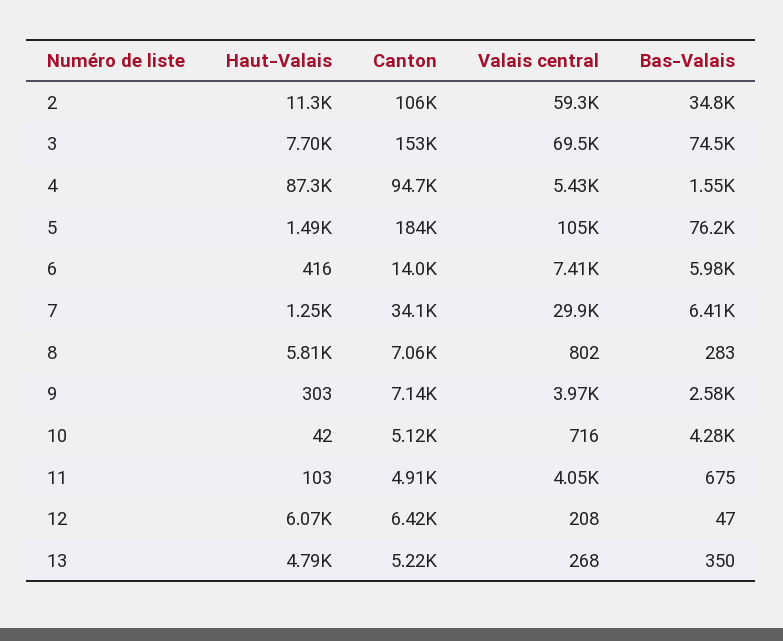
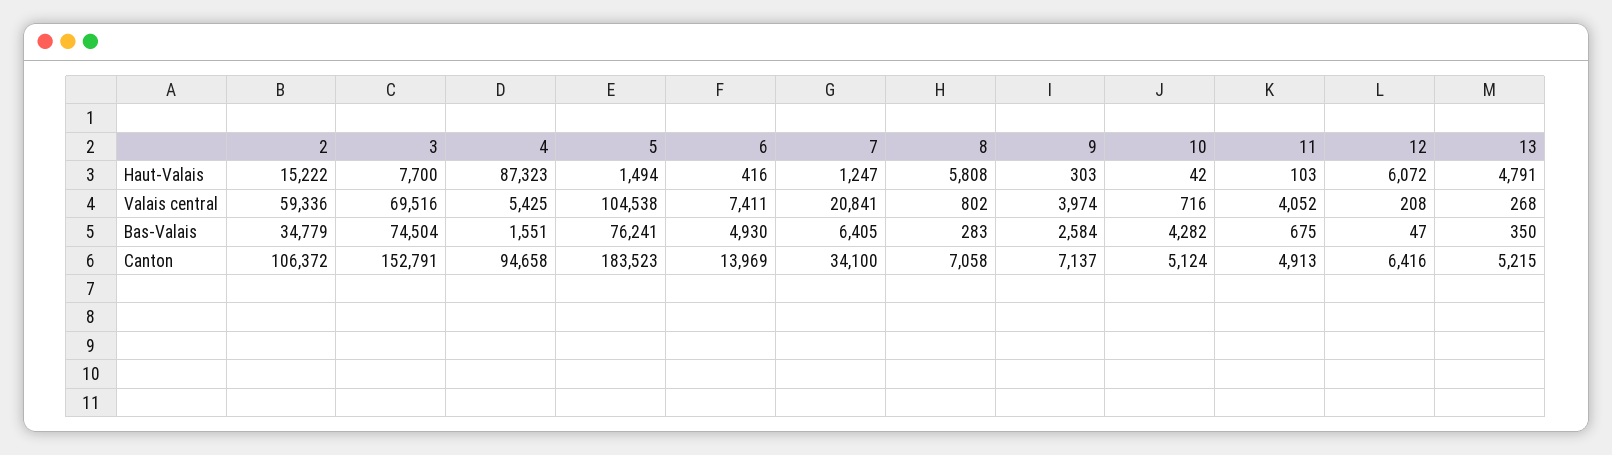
  {
    "Haut-Valais": {
-     "2": 11300,
+     "2": 15222,
      "3": 7700,
      "4": 87323,
      "5": 1494,
      "6": 416,
      "7": 1247,
      "8": 5808,
      "9": 303,
      "10": 42,
      "11": 103,
      "12": 6072,
      "13": 4791
    },
    "Canton": {
      "2": 106372,
      "3": 152791,
      "4": 94658,
      "5": 183523,
      "6": 13969,
      "7": 34100,
      "8": 7058,
      "9": 7137,
      "10": 5124,
      "11": 4913,
      "12": 6416,
      "13": 5215
    },
    "Valais central": {
      "2": 59336,
      "3": 69516,
      "4": 5425,
      "5": 104538,
      "6": 7411,
-     "7": 29900,
+     "7": 20841,
      "8": 802,
      "9": 3974,
      "10": 716,
      "11": 4052,
      "12": 208,
      "13": 268
    },
    "Bas-Valais": {
      "2": 34779,
      "3": 74504,
      "4": 1551,
      "5": 76241,
-     "6": 5980,
+     "6": 4930,
      "7": 6405,
      "8": 283,
      "9": 2584,
      "10": 4282,
      "11": 675,
      "12": 47,
      "13": 350
    }
  }

